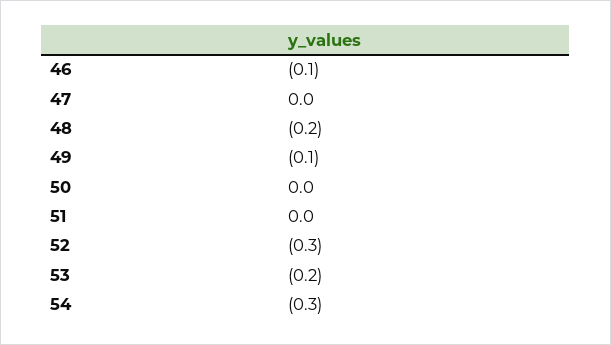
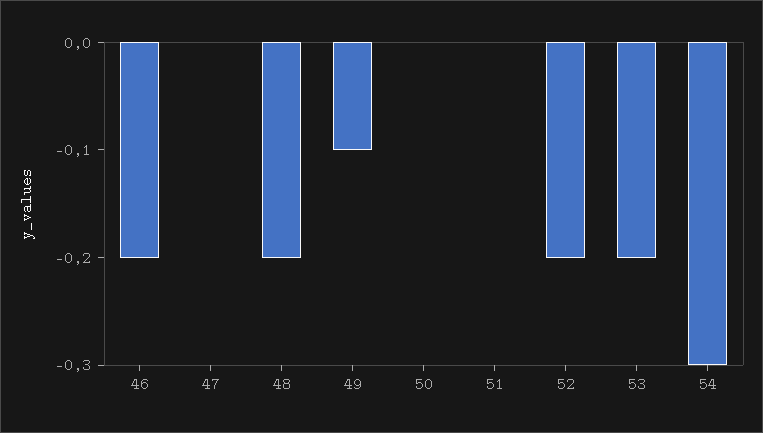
  {
-   "46": -0.1,
+   "46": -0.2,
    "47": 0,
    "48": -0.2,
    "49": -0.1,
    "50": 0,
    "51": 0,
-   "52": -0.3,
+   "52": -0.2,
    "53": -0.2,
    "54": -0.3
  }

